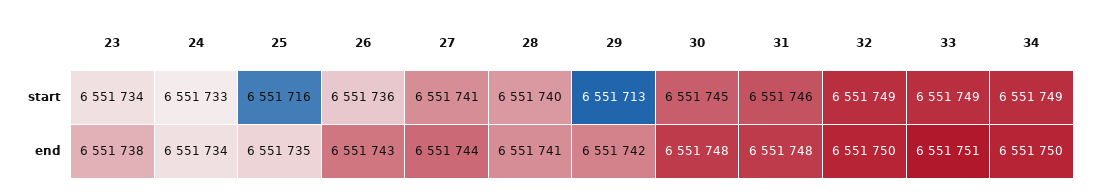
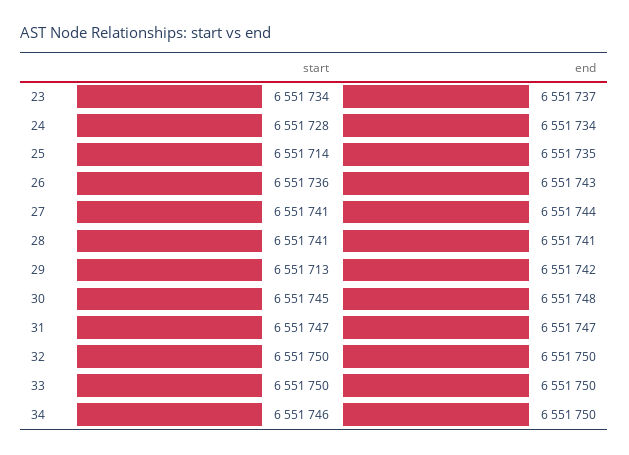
  {
    "23": {
      "start": 6551734,
-     "end": 6551738
+     "end": 6551737
    },
    "24": {
-     "start": 6551733,
+     "start": 6551728,
      "end": 6551734
    },
    "25": {
-     "start": 6551716,
+     "start": 6551714,
      "end": 6551735
    },
    "26": {
      "start": 6551736,
      "end": 6551743
    },
    "27": {
      "start": 6551741,
      "end": 6551744
    },
    "28": {
-     "start": 6551740,
+     "start": 6551741,
      "end": 6551741
    },
    "29": {
      "start": 6551713,
      "end": 6551742
    },
    "30": {
      "start": 6551745,
      "end": 6551748
    },
    "31": {
-     "start": 6551746,
+     "start": 6551747,
-     "end": 6551748
+     "end": 6551747
    },
    "32": {
-     "start": 6551749,
+     "start": 6551750,
      "end": 6551750
    },
    "33": {
-     "start": 6551749,
+     "start": 6551750,
-     "end": 6551751
+     "end": 6551750
    },
    "34": {
-     "start": 6551749,
+     "start": 6551746,
      "end": 6551750
    }
  }

